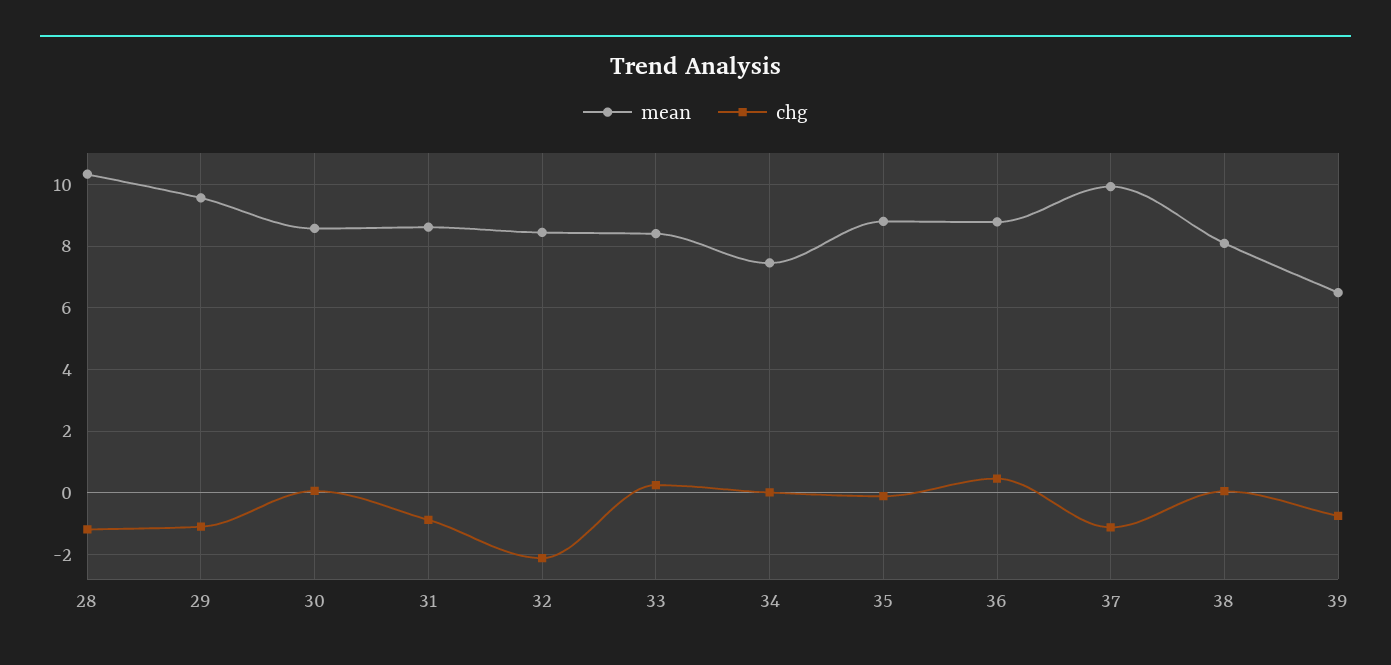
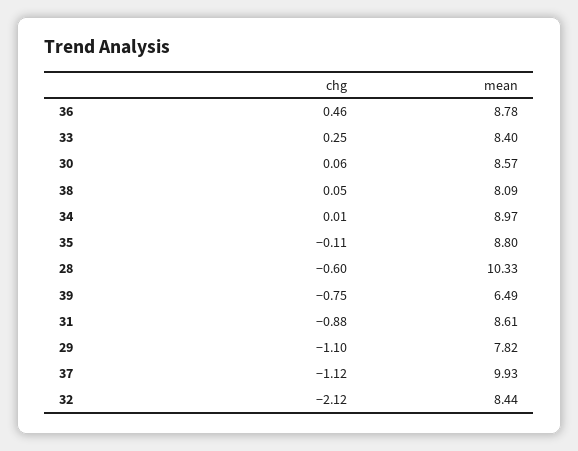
  {
    "mean": {
      "28": 10.33,
-     "29": 9.6,
+     "29": 7.82,
      "30": 8.57,
      "31": 8.61,
      "32": 8.44,
      "33": 8.4,
-     "34": 7.4,
+     "34": 8.97,
      "35": 8.8,
      "36": 8.78,
      "37": 9.93,
      "38": 8.09,
      "39": 6.49
    },
    "chg": {
-     "28": -1.2,
+     "28": -0.6,
      "29": -1.1,
      "30": 0.06,
      "31": -0.88,
      "32": -2.12,
      "33": 0.25,
      "34": 0.01,
      "35": -0.11,
      "36": 0.46,
      "37": -1.12,
      "38": 0.05,
      "39": -0.75
    }
  }

